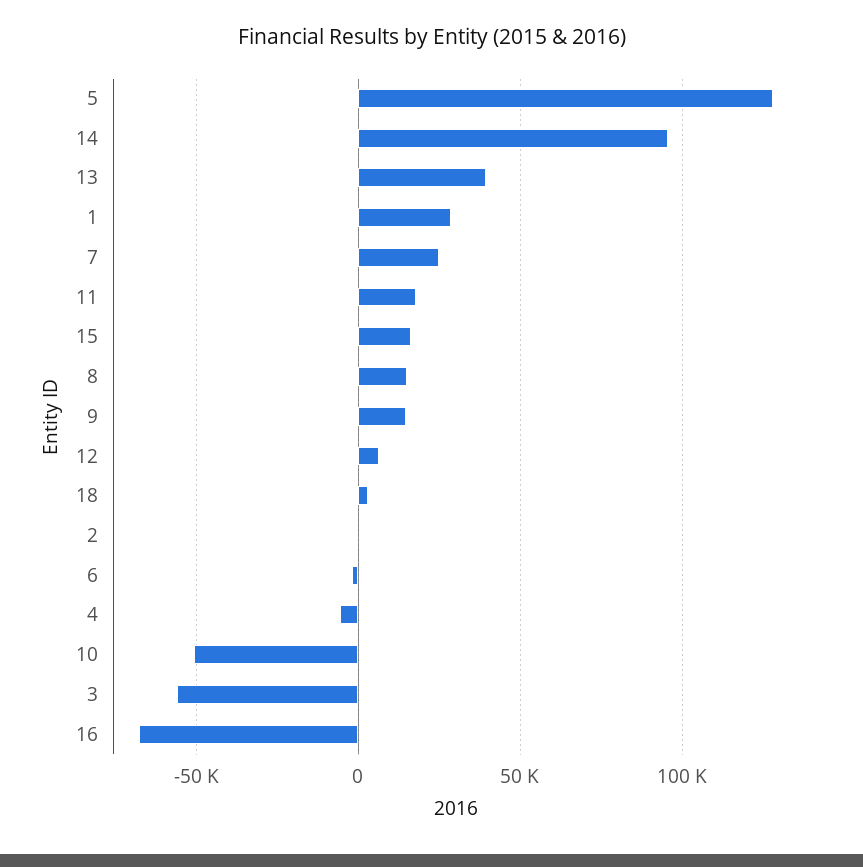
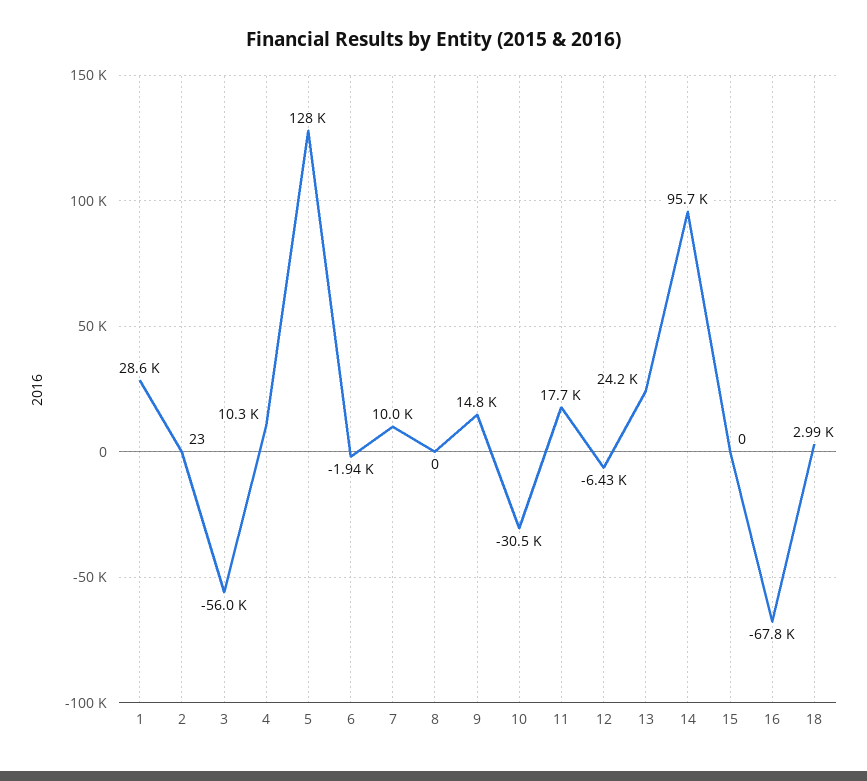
  {
    "5": 128000,
    "14": 95700,
-   "13": 40000,
+   "13": 24200,
    "1": 28600,
-   "7": 25000,
+   "7": 10000,
    "11": 17700,
-   "15": 15000,
+   "15": 0,
-   "8": 15000,
+   "8": 0,
    "9": 14800,
-   "12": 5000,
+   "12": -6430,
    "18": 2990,
    "2": 23,
    "6": -1940,
-   "4": -5000,
+   "4": 10300,
-   "10": -50000,
+   "10": -30500,
    "3": -56000,
    "16": -67800
  }

